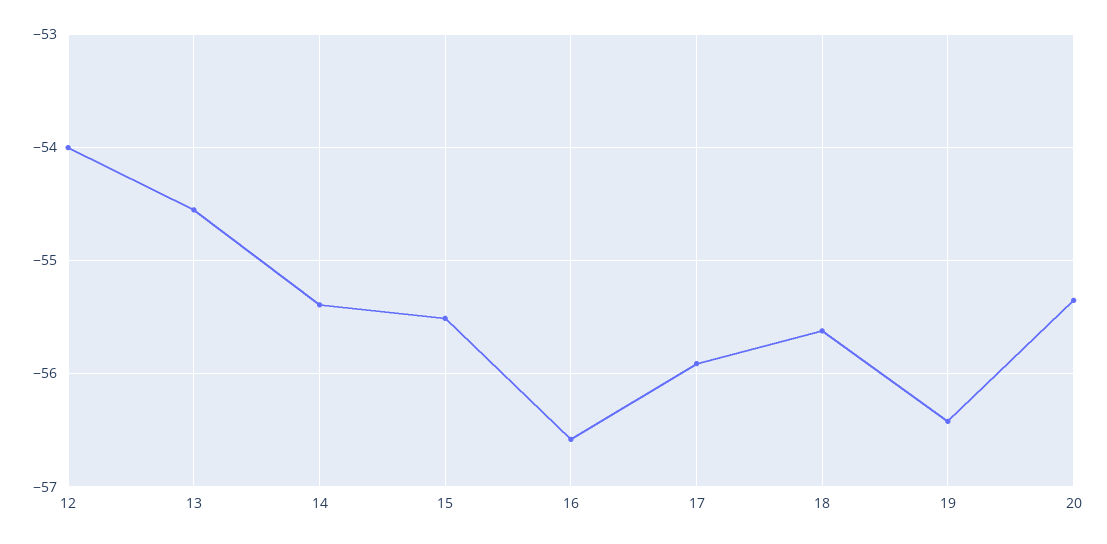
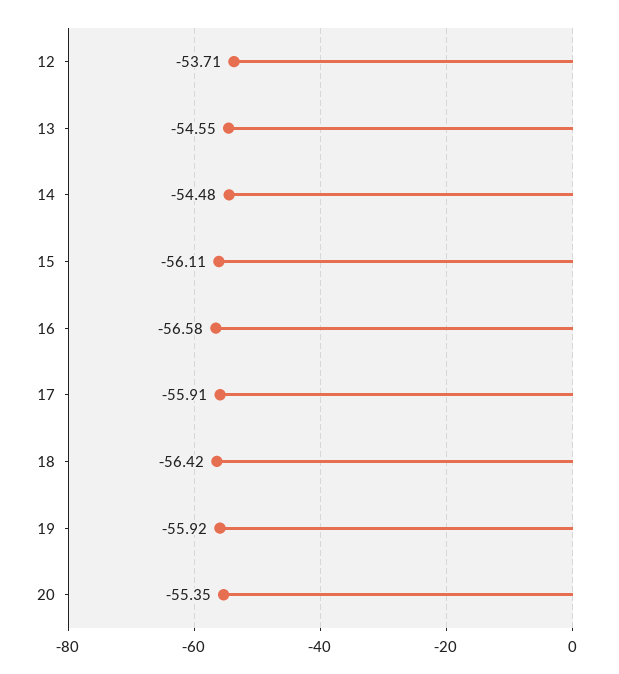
  {
-   "12": -54,
+   "12": -53.71,
    "13": -54.55,
-   "14": -55.4,
+   "14": -54.48,
-   "15": -55.5,
+   "15": -56.11,
    "16": -56.58,
    "17": -55.91,
-   "18": -55.6,
+   "18": -56.42,
-   "19": -56.4,
+   "19": -55.92,
    "20": -55.35
  }

